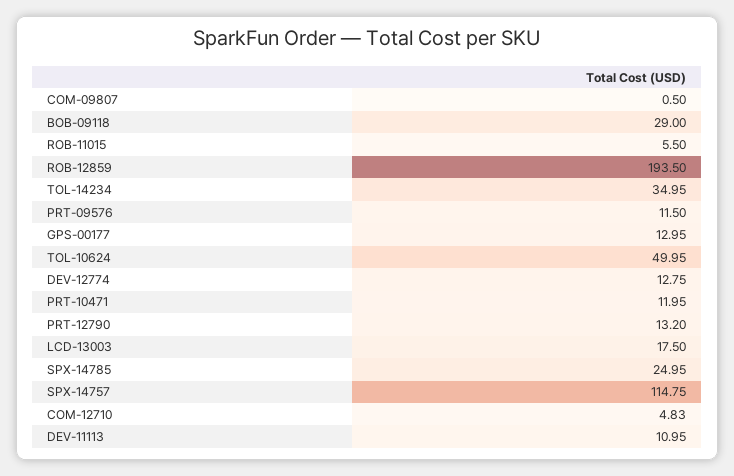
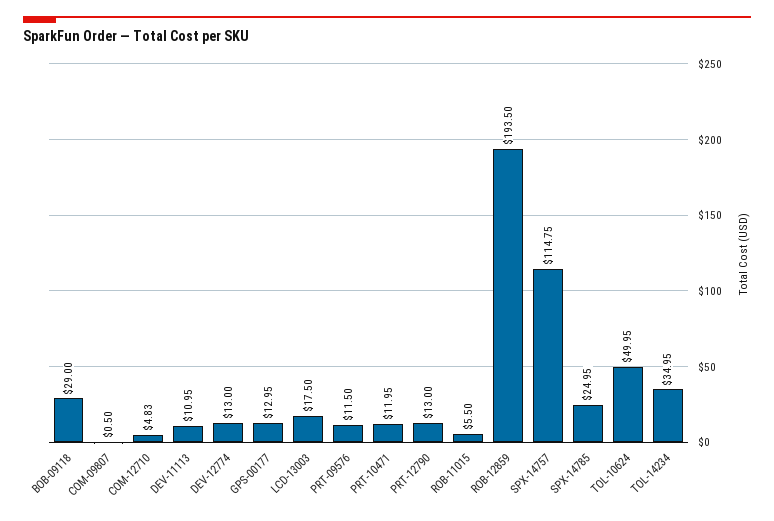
  {
    "COM-09807": 0.5,
    "BOB-09118": 29,
    "ROB-11015": 5.5,
    "ROB-12859": 193.5,
    "TOL-14234": 34.95,
    "PRT-09576": 11.5,
    "GPS-00177": 12.95,
    "TOL-10624": 49.95,
-   "DEV-12774": 12.75,
+   "DEV-12774": 13,
    "PRT-10471": 11.95,
-   "PRT-12790": 13.2,
+   "PRT-12790": 13,
    "LCD-13003": 17.5,
    "SPX-14785": 24.95,
    "SPX-14757": 114.75,
    "COM-12710": 4.83,
    "DEV-11113": 10.95
  }

